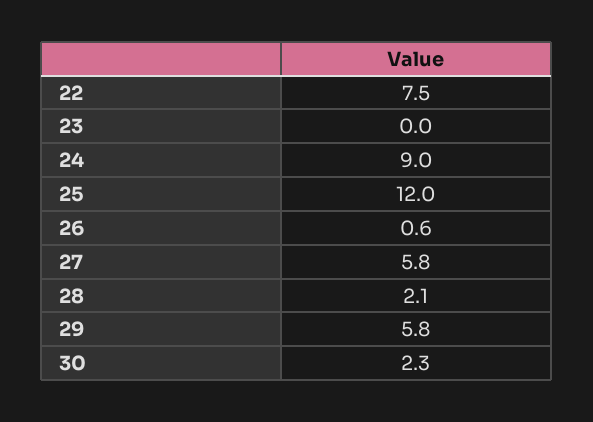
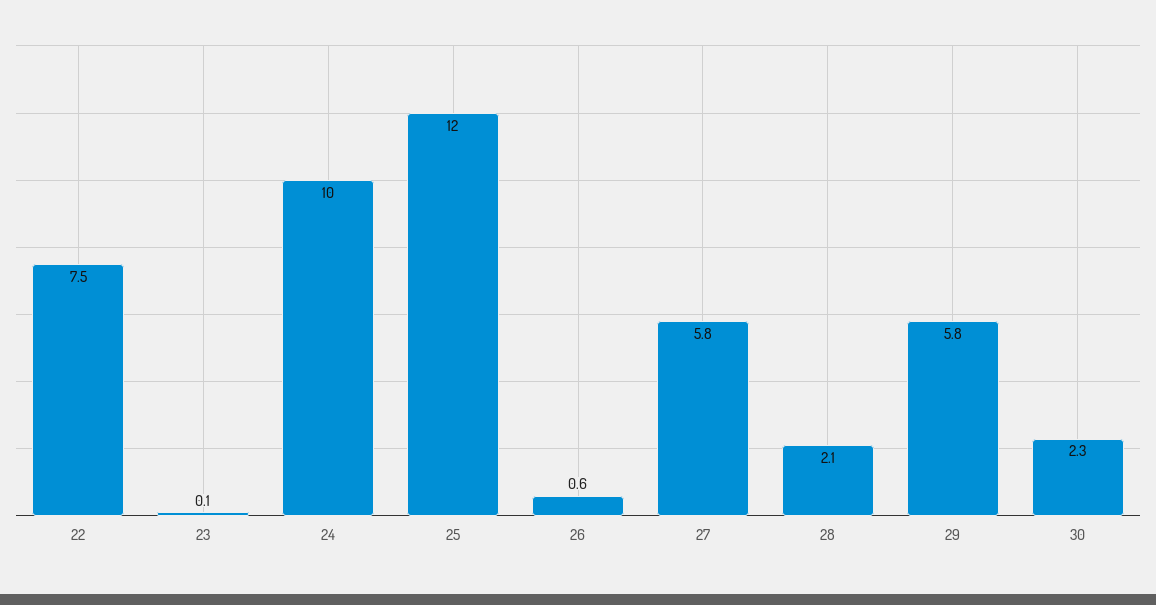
  {
    "22": 7.5,
-   "23": 0,
+   "23": 0.1,
-   "24": 9,
+   "24": 10,
    "25": 12,
    "26": 0.6,
    "27": 5.8,
    "28": 2.1,
    "29": 5.8,
    "30": 2.3
  }

